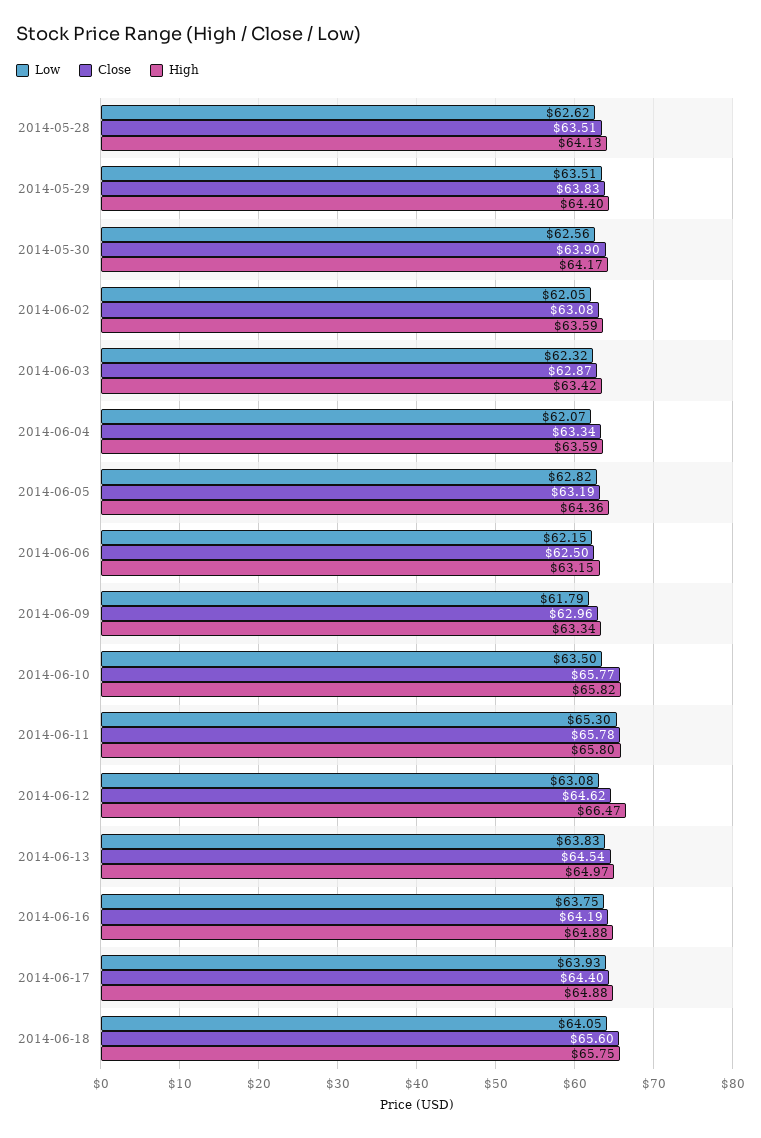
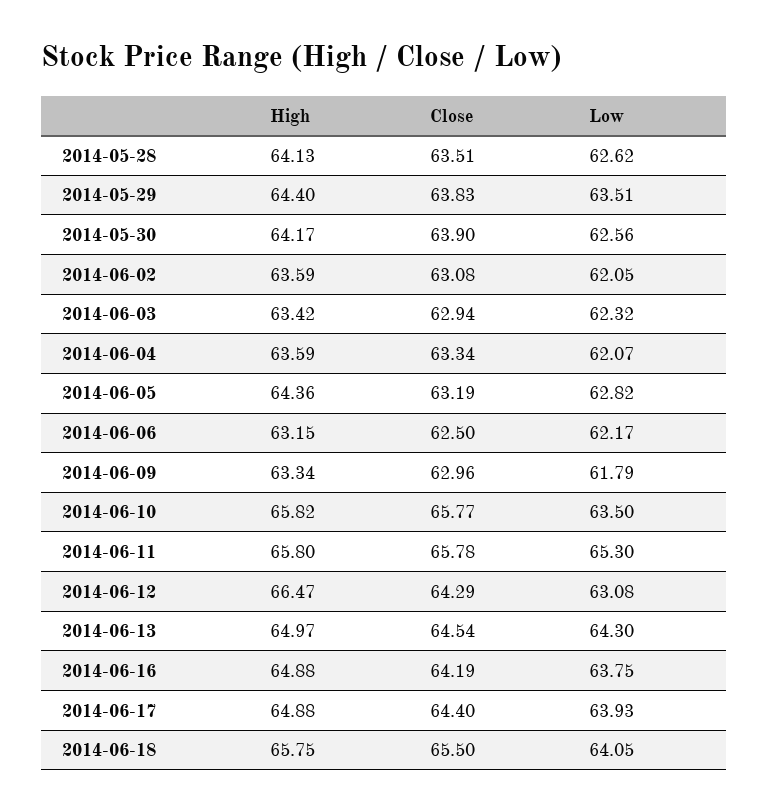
  {
    "Low": {
      "2014-05-28": 62.62,
      "2014-05-29": 63.51,
      "2014-05-30": 62.56,
      "2014-06-02": 62.05,
      "2014-06-03": 62.32,
      "2014-06-04": 62.07,
      "2014-06-05": 62.82,
-     "2014-06-06": 62.15,
+     "2014-06-06": 62.17,
      "2014-06-09": 61.79,
      "2014-06-10": 63.5,
      "2014-06-11": 65.3,
      "2014-06-12": 63.08,
-     "2014-06-13": 63.83,
+     "2014-06-13": 64.3,
      "2014-06-16": 63.75,
      "2014-06-17": 63.93,
      "2014-06-18": 64.05
    },
    "Close": {
      "2014-05-28": 63.51,
      "2014-05-29": 63.83,
      "2014-05-30": 63.9,
      "2014-06-02": 63.08,
-     "2014-06-03": 62.87,
+     "2014-06-03": 62.94,
      "2014-06-04": 63.34,
      "2014-06-05": 63.19,
      "2014-06-06": 62.5,
      "2014-06-09": 62.96,
      "2014-06-10": 65.77,
      "2014-06-11": 65.78,
-     "2014-06-12": 64.62,
+     "2014-06-12": 64.29,
      "2014-06-13": 64.54,
      "2014-06-16": 64.19,
      "2014-06-17": 64.4,
-     "2014-06-18": 65.6
+     "2014-06-18": 65.5
    },
    "High": {
      "2014-05-28": 64.13,
      "2014-05-29": 64.4,
      "2014-05-30": 64.17,
      "2014-06-02": 63.59,
      "2014-06-03": 63.42,
      "2014-06-04": 63.59,
      "2014-06-05": 64.36,
      "2014-06-06": 63.15,
      "2014-06-09": 63.34,
      "2014-06-10": 65.82,
      "2014-06-11": 65.8,
      "2014-06-12": 66.47,
      "2014-06-13": 64.97,
      "2014-06-16": 64.88,
      "2014-06-17": 64.88,
      "2014-06-18": 65.75
    }
  }

